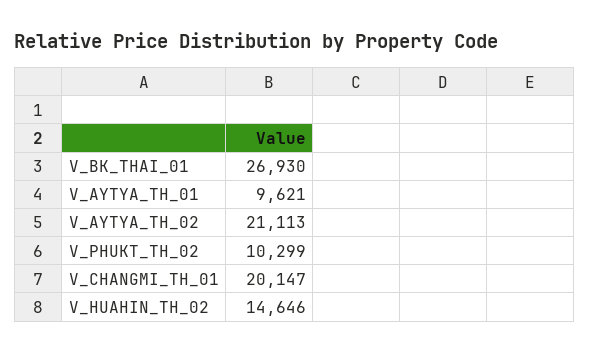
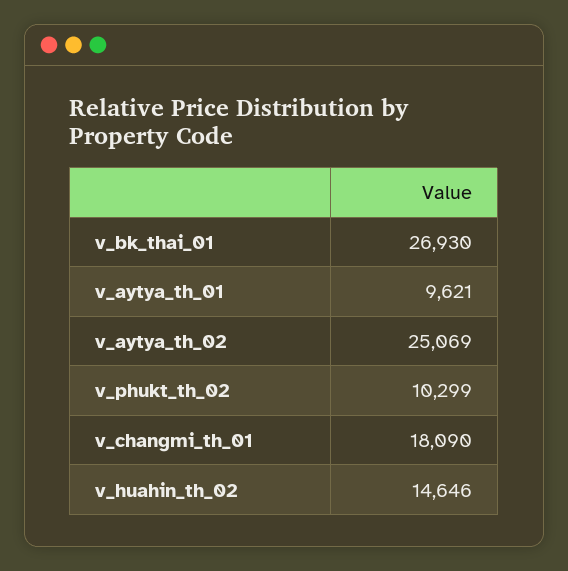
  {
    "V_BK_THAI_01": 26930,
    "V_AYTYA_TH_01": 9621,
-   "V_AYTYA_TH_02": 21113,
+   "V_AYTYA_TH_02": 25069,
    "V_PHUKT_TH_02": 10299,
-   "V_CHANGMI_TH_01": 20147,
+   "V_CHANGMI_TH_01": 18090,
    "V_HUAHIN_TH_02": 14646
  }

